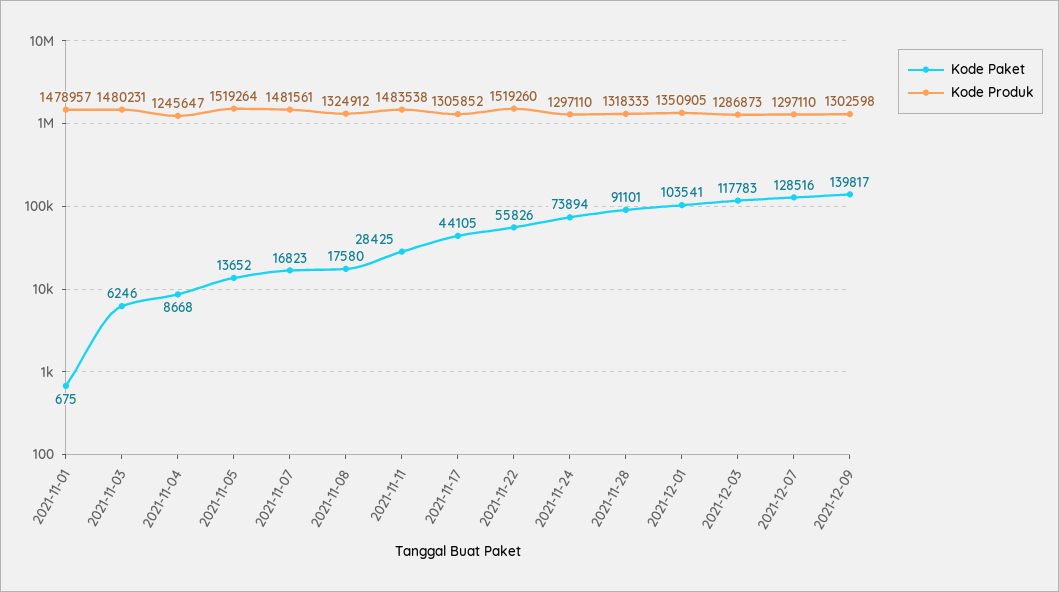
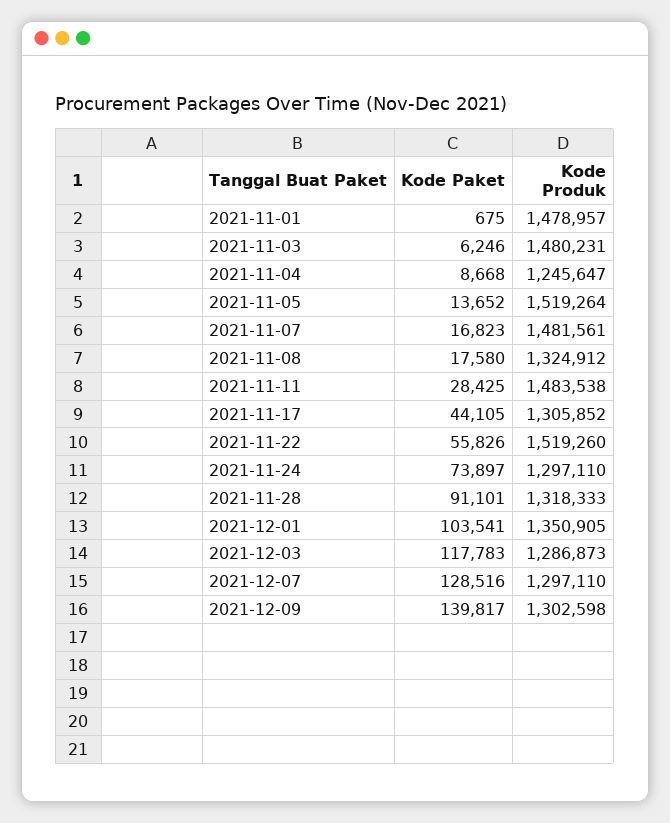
  {
    "Kode Paket": {
      "2021-11-01": 675,
      "2021-11-03": 6246,
      "2021-11-04": 8668,
      "2021-11-05": 13652,
      "2021-11-07": 16823,
      "2021-11-08": 17580,
      "2021-11-11": 28425,
      "2021-11-17": 44105,
      "2021-11-22": 55826,
-     "2021-11-24": 73894,
+     "2021-11-24": 73897,
      "2021-11-28": 91101,
      "2021-12-01": 103541,
      "2021-12-03": 117783,
      "2021-12-07": 128516,
      "2021-12-09": 139817
    },
    "Kode Produk": {
      "2021-11-01": 1478957,
      "2021-11-03": 1480231,
      "2021-11-04": 1245647,
      "2021-11-05": 1519264,
      "2021-11-07": 1481561,
      "2021-11-08": 1324912,
      "2021-11-11": 1483538,
      "2021-11-17": 1305852,
      "2021-11-22": 1519260,
      "2021-11-24": 1297110,
      "2021-11-28": 1318333,
      "2021-12-01": 1350905,
      "2021-12-03": 1286873,
      "2021-12-07": 1297110,
      "2021-12-09": 1302598
    }
  }

